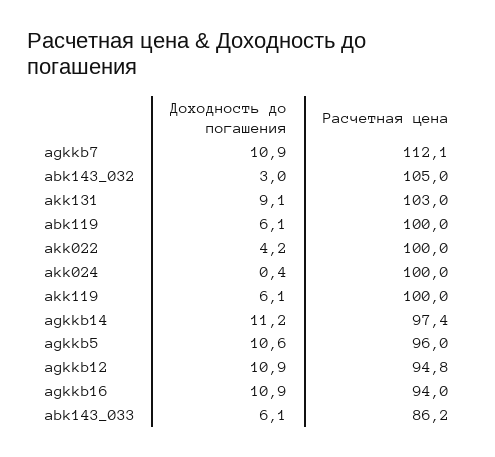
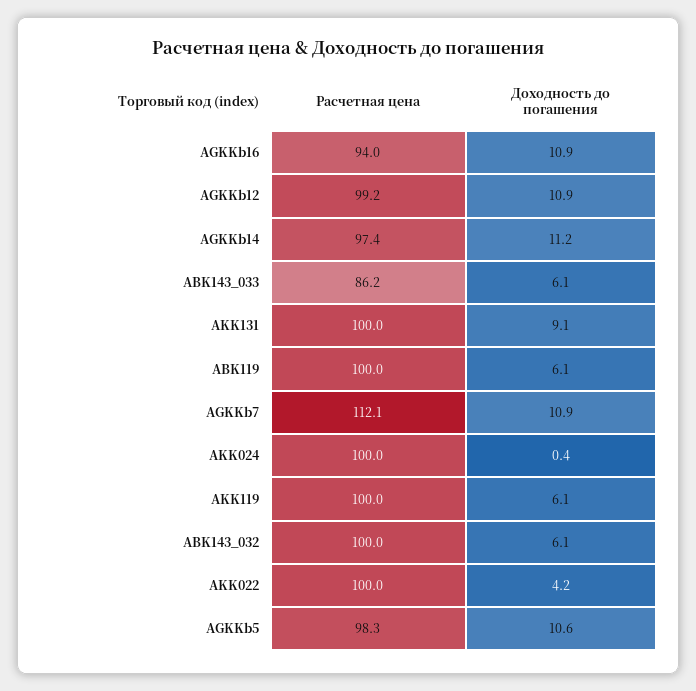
  {
    "Доходность до погашения": {
      "agkkb7": 10.9,
-     "abk143_032": 3,
+     "abk143_032": 6.1,
      "akk131": 9.1,
      "abk119": 6.1,
      "akk022": 4.2,
      "akk024": 0.4,
      "akk119": 6.1,
      "agkkb14": 11.2,
      "agkkb5": 10.6,
      "agkkb12": 10.9,
      "agkkb16": 10.9,
      "abk143_033": 6.1
    },
    "Расчетная цена": {
      "agkkb7": 112.1,
-     "abk143_032": 105,
+     "abk143_032": 100,
-     "akk131": 103,
+     "akk131": 100,
      "abk119": 100,
      "akk022": 100,
      "akk024": 100,
      "akk119": 100,
      "agkkb14": 97.4,
-     "agkkb5": 96,
+     "agkkb5": 98.3,
-     "agkkb12": 94.8,
+     "agkkb12": 99.2,
      "agkkb16": 94,
      "abk143_033": 86.2
    }
  }

